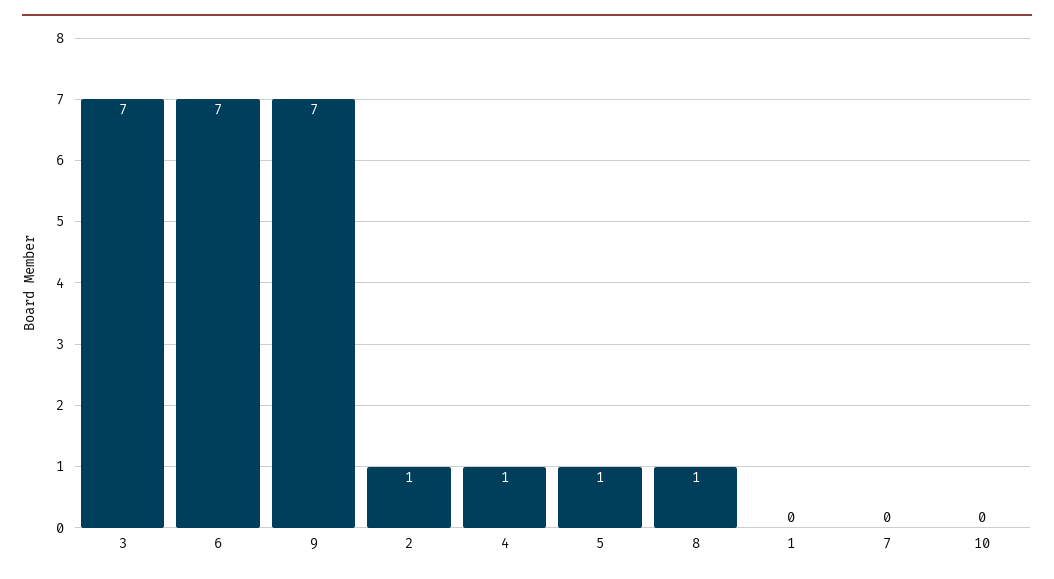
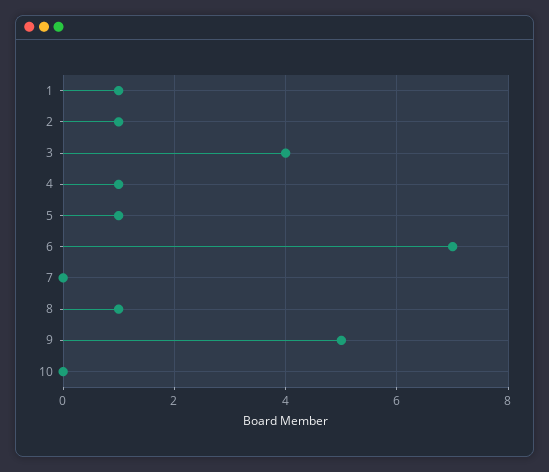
  {
-   "3": 7,
+   "3": 4,
    "6": 7,
-   "9": 7,
+   "9": 5,
    "2": 1,
    "4": 1,
    "5": 1,
    "8": 1,
-   "1": 0,
+   "1": 1,
    "7": 0,
    "10": 0
  }

